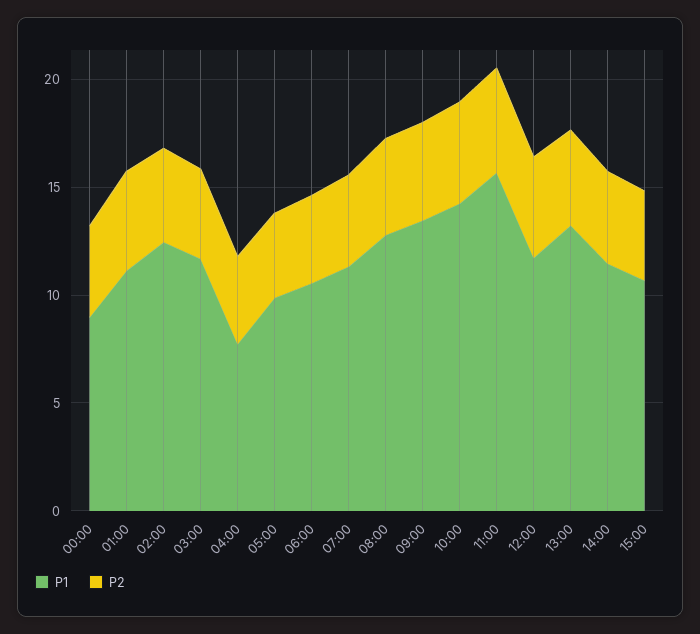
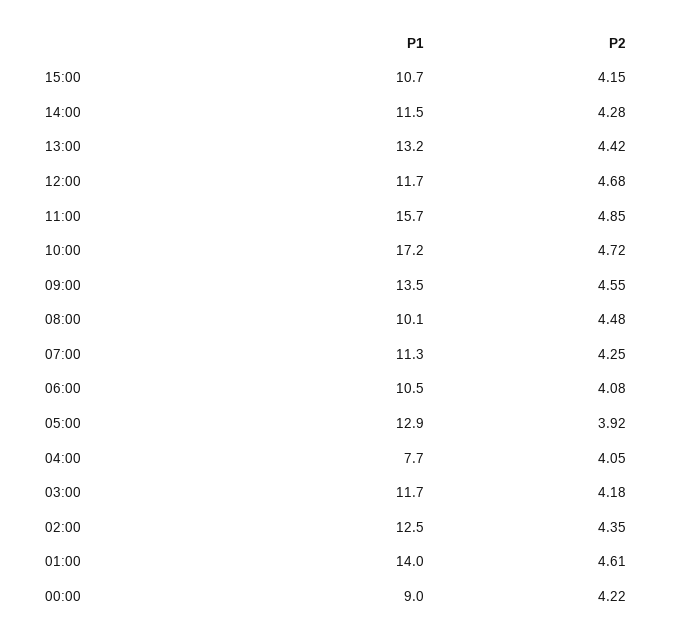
  {
    "P1": {
      "00:00": 9,
-     "01:00": 11,
+     "01:00": 14,
      "02:00": 12.5,
      "03:00": 11.7,
      "04:00": 7.7,
-     "05:00": 10,
+     "05:00": 12.9,
      "06:00": 10.5,
      "07:00": 11.3,
-     "08:00": 13,
+     "08:00": 10.1,
      "09:00": 13.5,
-     "10:00": 14,
+     "10:00": 17.2,
      "11:00": 15.7,
      "12:00": 11.7,
      "13:00": 13.2,
      "14:00": 11.5,
      "15:00": 10.7
    },
    "P2": {
      "00:00": 4.22,
      "01:00": 4.61,
      "02:00": 4.35,
      "03:00": 4.18,
      "04:00": 4.05,
      "05:00": 3.92,
      "06:00": 4.08,
      "07:00": 4.25,
      "08:00": 4.48,
      "09:00": 4.55,
      "10:00": 4.72,
      "11:00": 4.85,
      "12:00": 4.68,
      "13:00": 4.42,
      "14:00": 4.28,
      "15:00": 4.15
    }
  }

